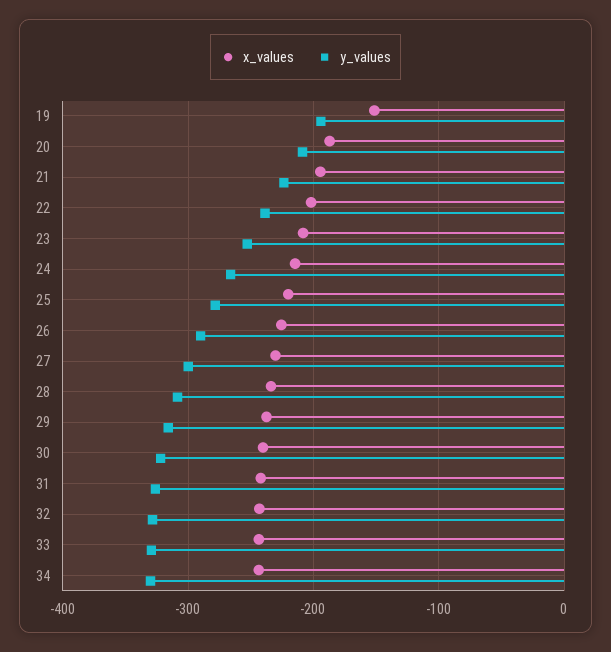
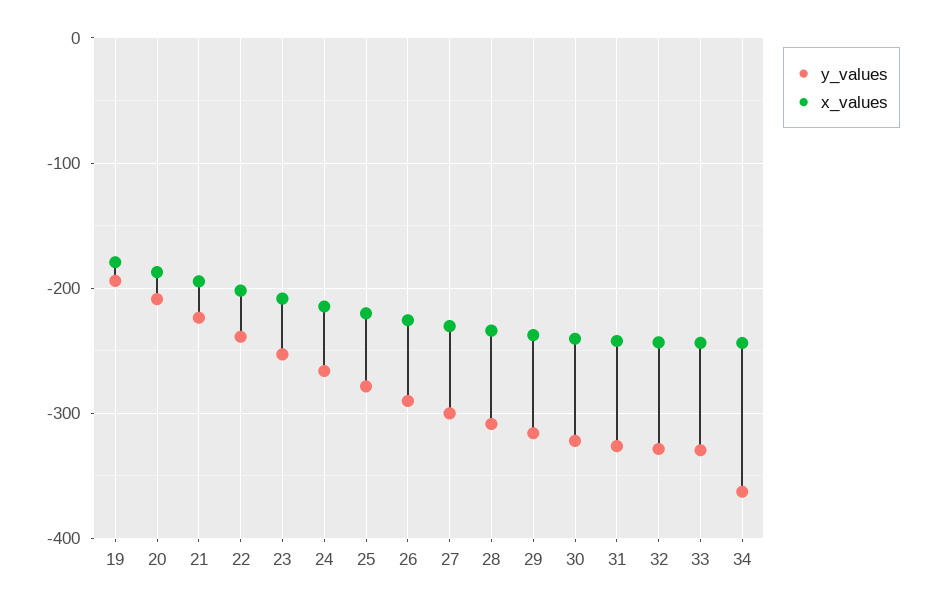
  {
    "x_values": {
-     "19": -150,
+     "19": -180,
      "20": -190,
      "21": -190,
      "22": -200,
      "23": -210,
      "24": -210,
      "25": -220,
      "26": -230,
      "27": -230,
      "28": -230,
      "29": -240,
      "30": -240,
      "31": -240,
      "32": -240,
      "33": -240,
      "34": -240
    },
    "y_values": {
      "19": -190,
      "20": -210,
      "21": -220,
      "22": -240,
      "23": -250,
      "24": -270,
      "25": -280,
      "26": -290,
      "27": -300,
      "28": -310,
      "29": -320,
      "30": -320,
      "31": -330,
      "32": -330,
      "33": -330,
-     "34": -330
+     "34": -360
    }
  }

